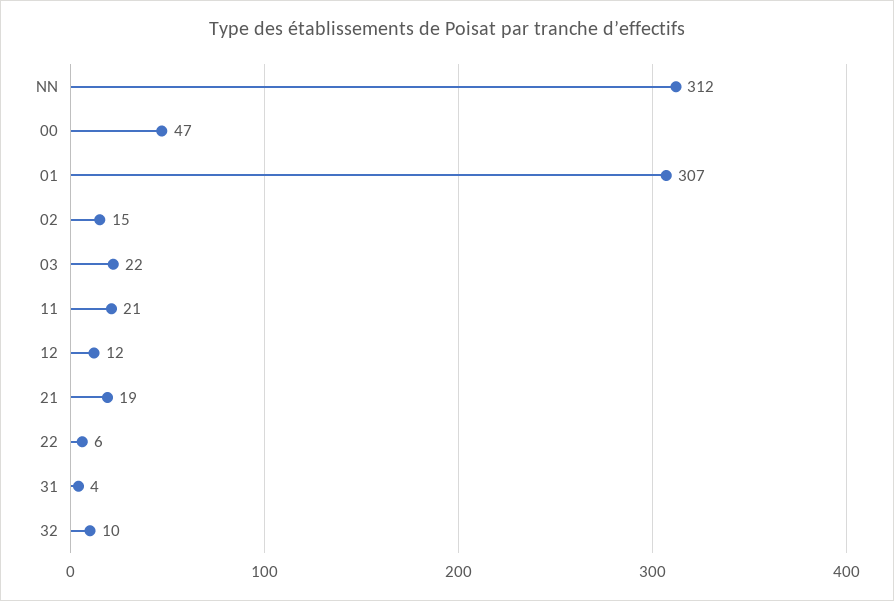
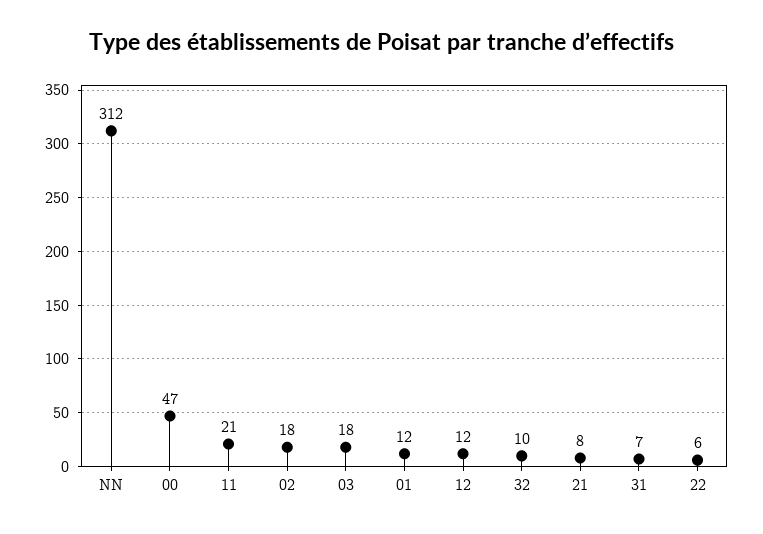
  {
    "NN": 312,
    "00": 47,
-   "01": 307,
+   "01": 12,
-   "02": 15,
+   "02": 18,
-   "03": 22,
+   "03": 18,
    "11": 21,
    "12": 12,
-   "21": 19,
+   "21": 8,
    "22": 6,
-   "31": 4,
+   "31": 7,
    "32": 10
  }

